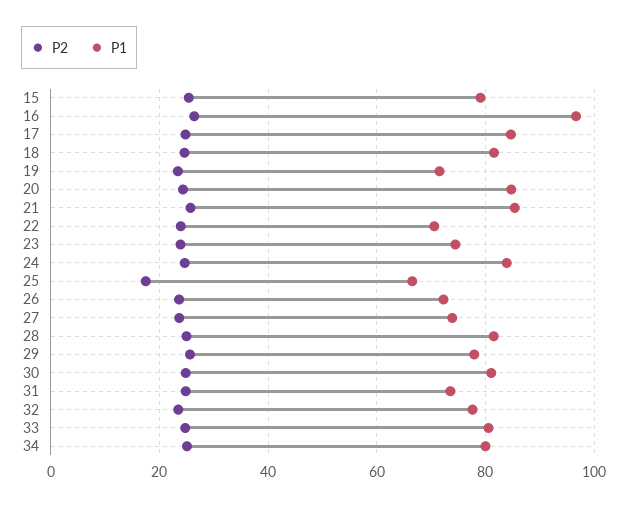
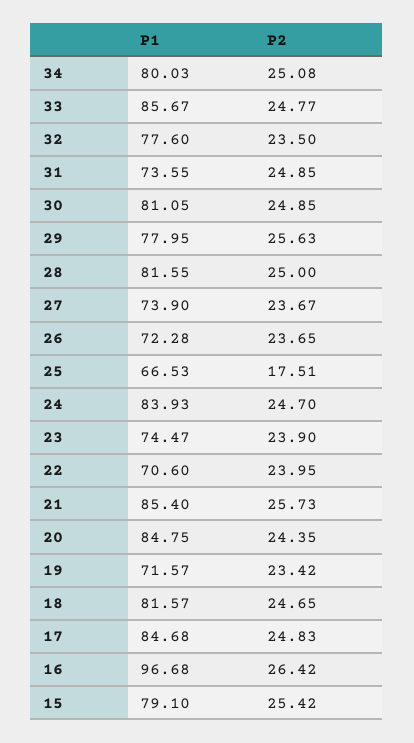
  {
    "P2": {
      "15": 25.42,
      "16": 26.42,
      "17": 24.83,
      "18": 24.65,
      "19": 23.42,
      "20": 24.35,
      "21": 25.73,
      "22": 23.95,
      "23": 23.9,
      "24": 24.7,
      "25": 17.51,
      "26": 23.65,
      "27": 23.67,
      "28": 25,
      "29": 25.63,
      "30": 24.85,
      "31": 24.85,
      "32": 23.5,
      "33": 24.77,
      "34": 25.08
    },
    "P1": {
      "15": 79.1,
      "16": 96.68,
      "17": 84.68,
      "18": 81.57,
      "19": 71.57,
      "20": 84.75,
      "21": 85.4,
      "22": 70.6,
      "23": 74.47,
      "24": 83.93,
      "25": 66.53,
      "26": 72.28,
      "27": 73.9,
      "28": 81.55,
      "29": 77.95,
      "30": 81.05,
      "31": 73.55,
      "32": 77.6,
-     "33": 80,
+     "33": 85.67,
      "34": 80.03
    }
  }

